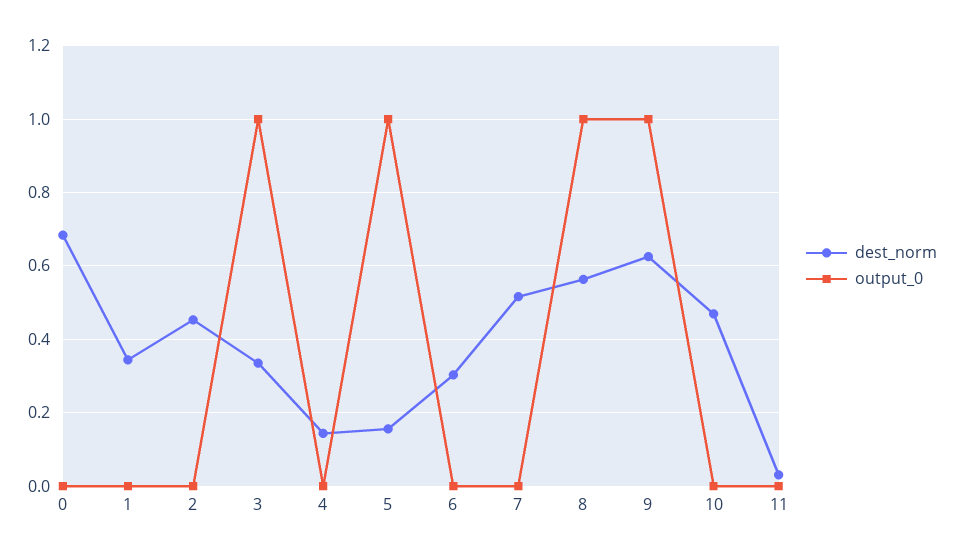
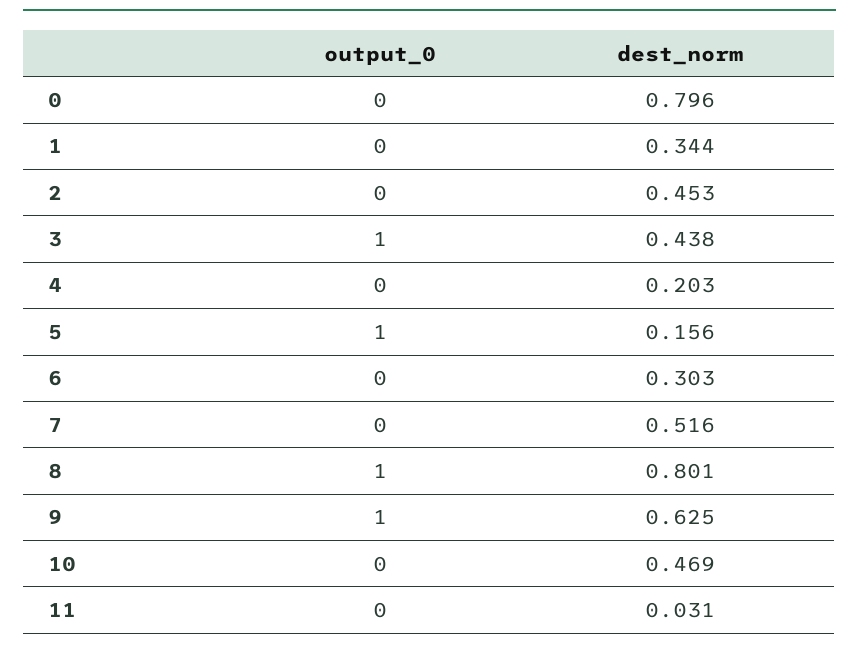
  {
    "dest_norm": {
-     "0": 0.68,
+     "0": 0.796,
      "1": 0.344,
      "2": 0.453,
-     "3": 0.34,
+     "3": 0.438,
-     "4": 0.14,
+     "4": 0.203,
      "5": 0.156,
      "6": 0.303,
      "7": 0.516,
-     "8": 0.56,
+     "8": 0.801,
      "9": 0.625,
      "10": 0.469,
      "11": 0.031
    },
    "output_0": {
      "0": 0,
      "1": 0,
      "2": 0,
      "3": 1,
      "4": 0,
      "5": 1,
      "6": 0,
      "7": 0,
      "8": 1,
      "9": 1,
      "10": 0,
      "11": 0
    }
  }

